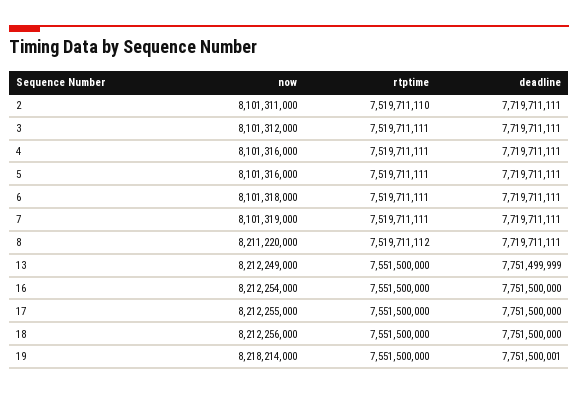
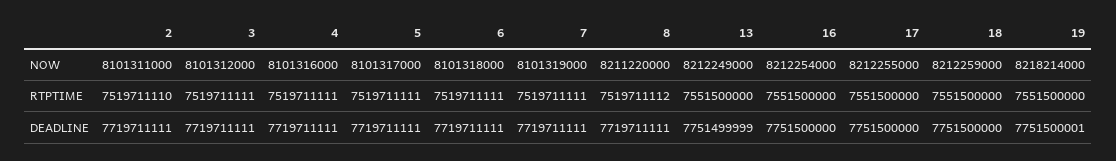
  {
    "now": {
      "2": 8101311000,
      "3": 8101312000,
      "4": 8101316000,
-     "5": 8101316000,
+     "5": 8101317000,
      "6": 8101318000,
      "7": 8101319000,
      "8": 8211220000,
      "13": 8212249000,
      "16": 8212254000,
      "17": 8212255000,
-     "18": 8212256000,
+     "18": 8212259000,
      "19": 8218214000
    },
    "rtptime": {
      "2": 7519711110,
      "3": 7519711111,
      "4": 7519711111,
      "5": 7519711111,
      "6": 7519711111,
      "7": 7519711111,
      "8": 7519711112,
      "13": 7551500000,
      "16": 7551500000,
      "17": 7551500000,
      "18": 7551500000,
      "19": 7551500000
    },
    "deadline": {
      "2": 7719711111,
      "3": 7719711111,
      "4": 7719711111,
      "5": 7719711111,
      "6": 7719711111,
      "7": 7719711111,
      "8": 7719711111,
      "13": 7751499999,
      "16": 7751500000,
      "17": 7751500000,
      "18": 7751500000,
      "19": 7751500001
    }
  }

